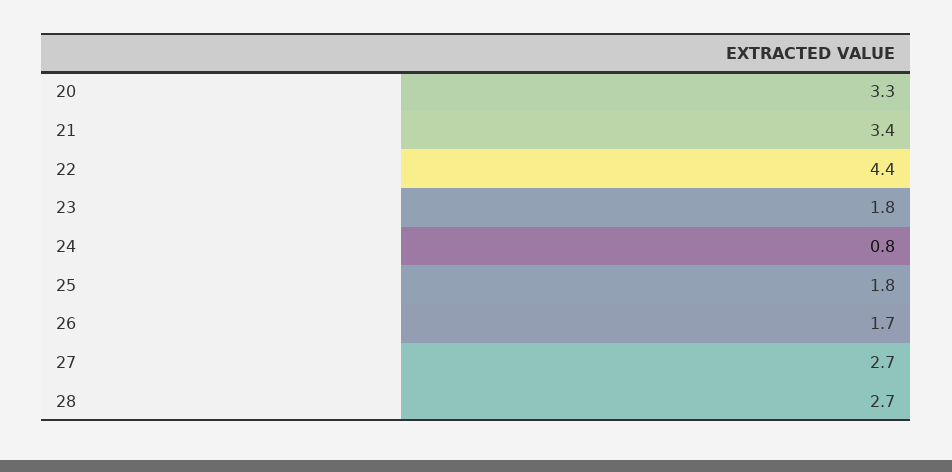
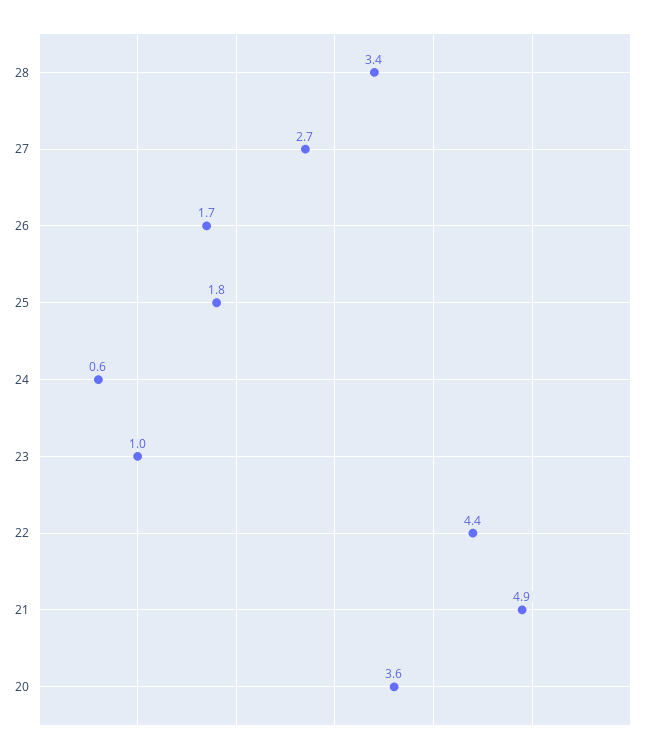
  {
-   "20": 3.3,
+   "20": 3.6,
-   "21": 3.4,
+   "21": 4.9,
    "22": 4.4,
-   "23": 1.8,
+   "23": 1,
-   "24": 0.8,
+   "24": 0.6,
    "25": 1.8,
    "26": 1.7,
    "27": 2.7,
-   "28": 2.7
+   "28": 3.4
  }

